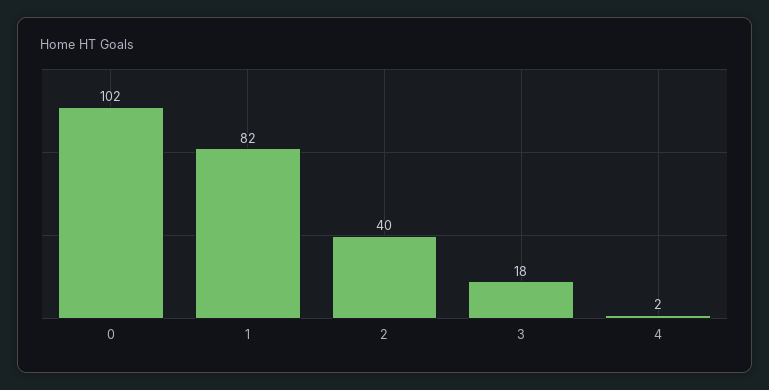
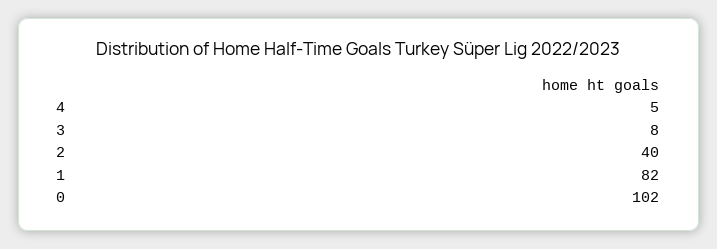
  {
    "0": 102,
    "1": 82,
    "2": 40,
-   "3": 18,
+   "3": 8,
-   "4": 2
+   "4": 5
  }

